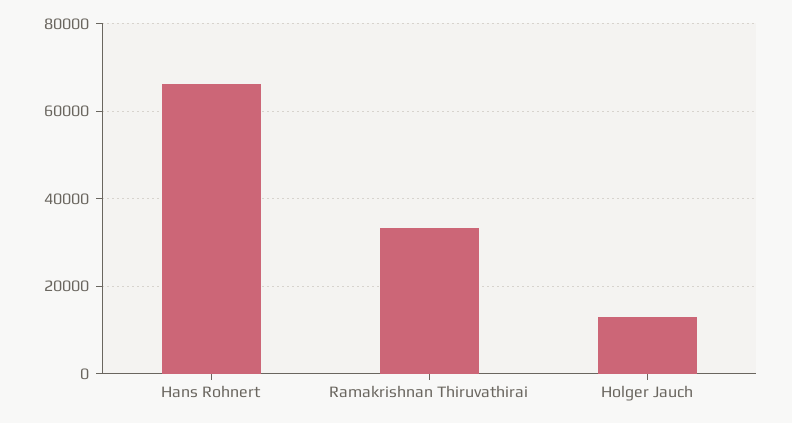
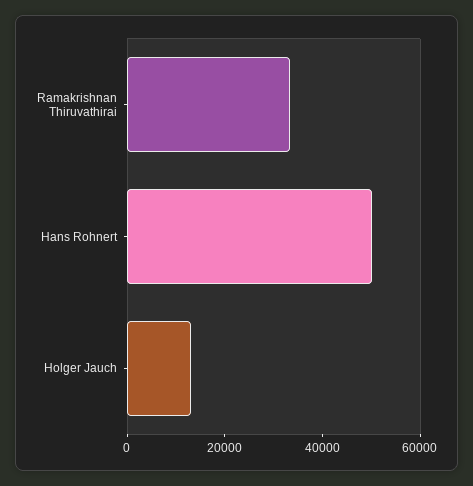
  {
-   "Hans Rohnert": 66000,
+   "Hans Rohnert": 50000,
    "Ramakrishnan Thiruvathirai": 34000,
    "Holger Jauch": 12000
  }

